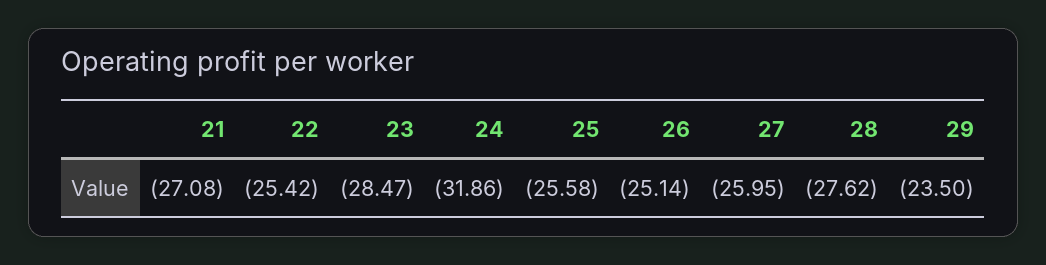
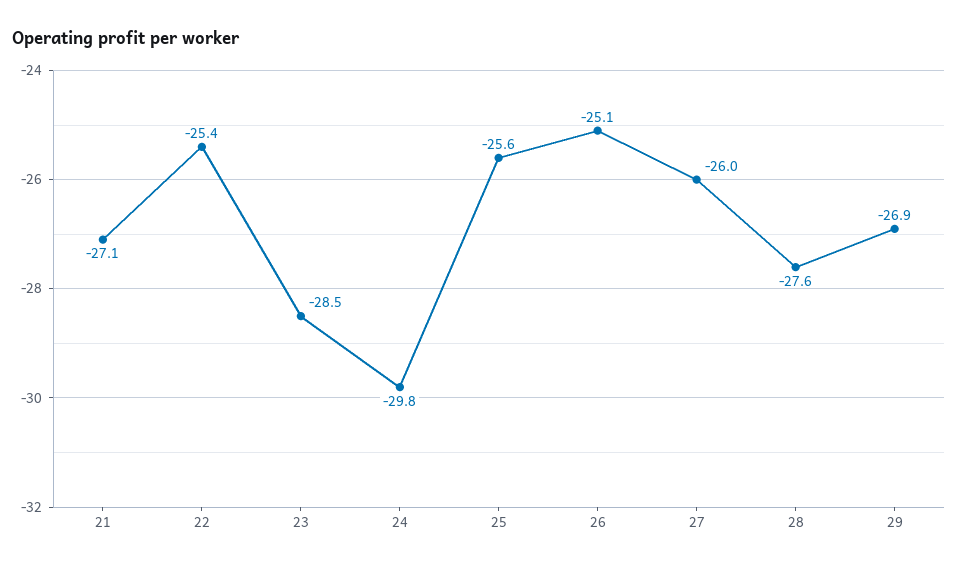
  {
    "21": -27.08,
    "22": -25.42,
    "23": -28.47,
-   "24": -31.86,
+   "24": -29.8,
    "25": -25.58,
    "26": -25.14,
    "27": -25.95,
    "28": -27.62,
-   "29": -23.5
+   "29": -26.9
  }

